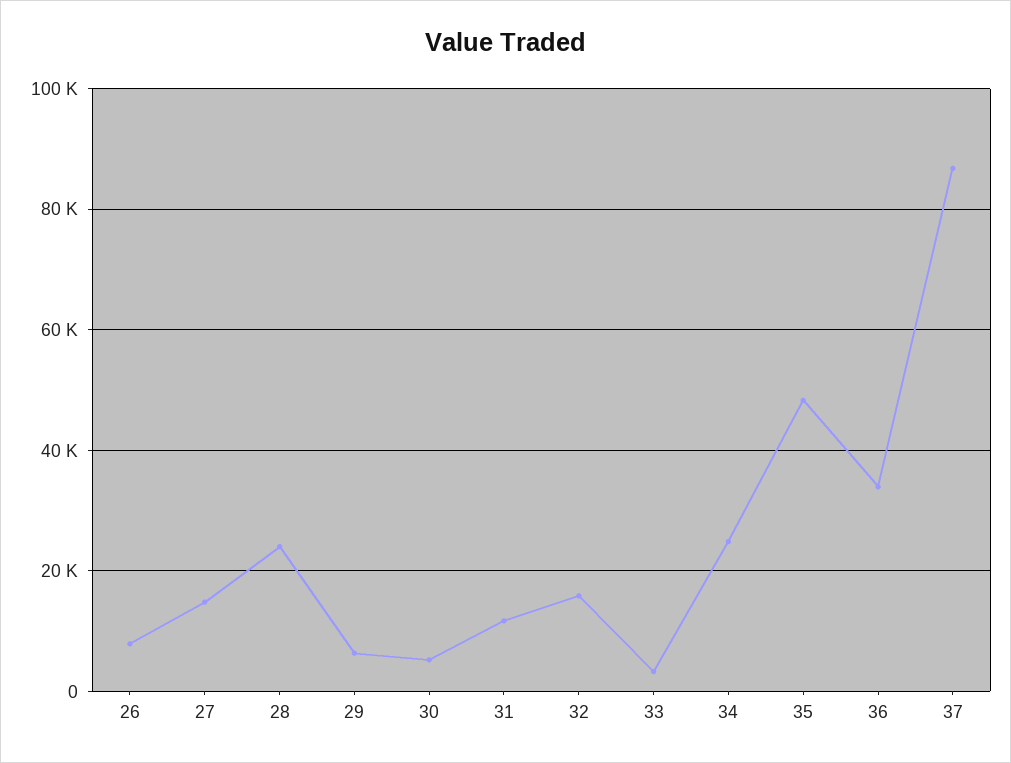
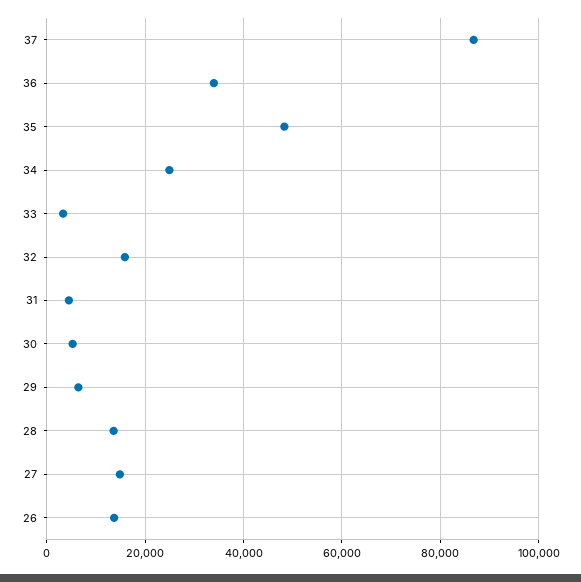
  {
-   "26": 8000,
+   "26": 14000,
    "27": 14000,
-   "28": 24000,
+   "28": 14000,
    "29": 6000,
    "30": 6000,
-   "31": 12000,
+   "31": 4000,
    "32": 16000,
    "33": 4000,
    "34": 24000,
    "35": 48000,
    "36": 34000,
    "37": 86000
  }

